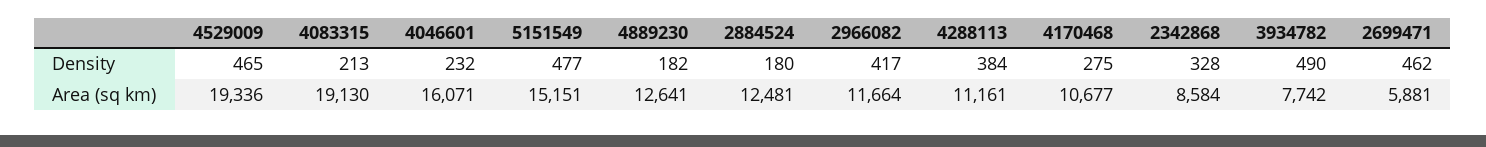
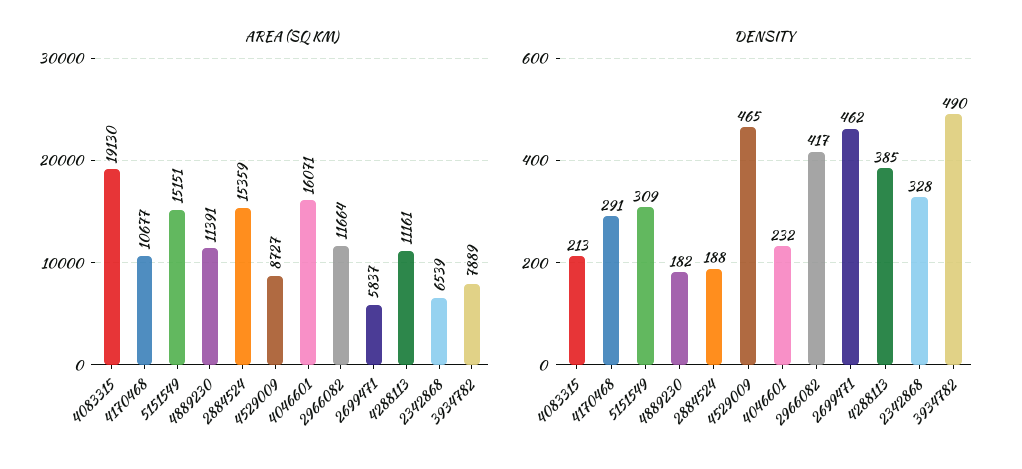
  {
    "Density": {
      "4529009": 465,
      "4083315": 213,
      "4046601": 232,
-     "5151549": 477,
+     "5151549": 309,
      "4889230": 182,
-     "2884524": 180,
+     "2884524": 188,
      "2966082": 417,
-     "4288113": 384,
+     "4288113": 385,
-     "4170468": 275,
+     "4170468": 291,
      "2342868": 328,
      "3934782": 490,
      "2699471": 462
    },
    "Area (sq km)": {
-     "4529009": 19336,
+     "4529009": 8727,
      "4083315": 19130,
      "4046601": 16071,
      "5151549": 15151,
-     "4889230": 12641,
+     "4889230": 11391,
-     "2884524": 12481,
+     "2884524": 15359,
      "2966082": 11664,
      "4288113": 11161,
      "4170468": 10677,
-     "2342868": 8584,
+     "2342868": 6539,
-     "3934782": 7742,
+     "3934782": 7889,
-     "2699471": 5881
+     "2699471": 5837
    }
  }

